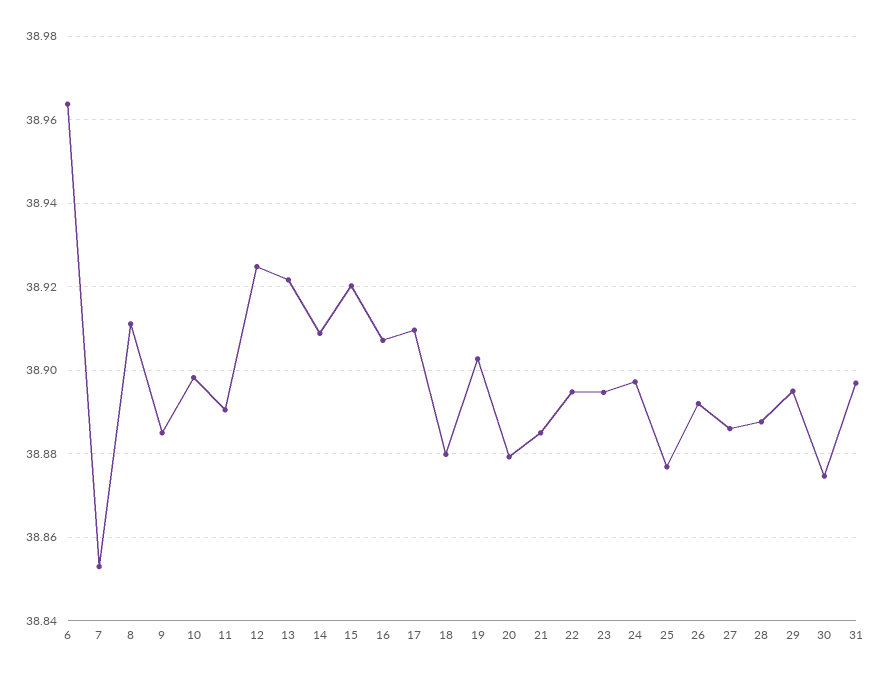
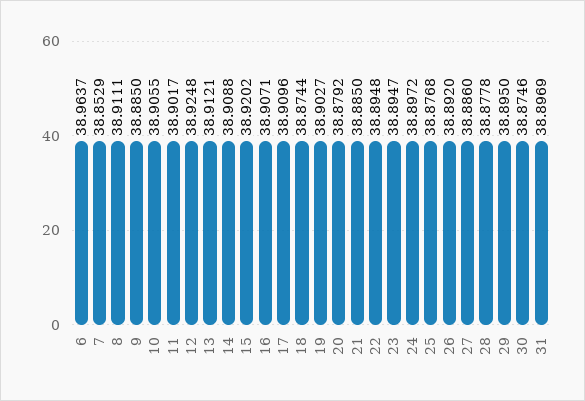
  {
    "6": 38.9637,
    "7": 38.8529,
    "8": 38.9111,
    "9": 38.885,
-   "10": 38.898,
+   "10": 38.9055,
-   "11": 38.89,
+   "11": 38.9017,
    "12": 38.9248,
-   "13": 38.922,
+   "13": 38.9121,
    "14": 38.9088,
    "15": 38.9202,
    "16": 38.9071,
    "17": 38.9096,
-   "18": 38.88,
+   "18": 38.8744,
    "19": 38.9027,
    "20": 38.8792,
    "21": 38.885,
    "22": 38.8948,
    "23": 38.8947,
    "24": 38.8972,
    "25": 38.8768,
    "26": 38.892,
    "27": 38.886,
-   "28": 38.888,
+   "28": 38.8778,
    "29": 38.895,
    "30": 38.8746,
    "31": 38.8969
  }

